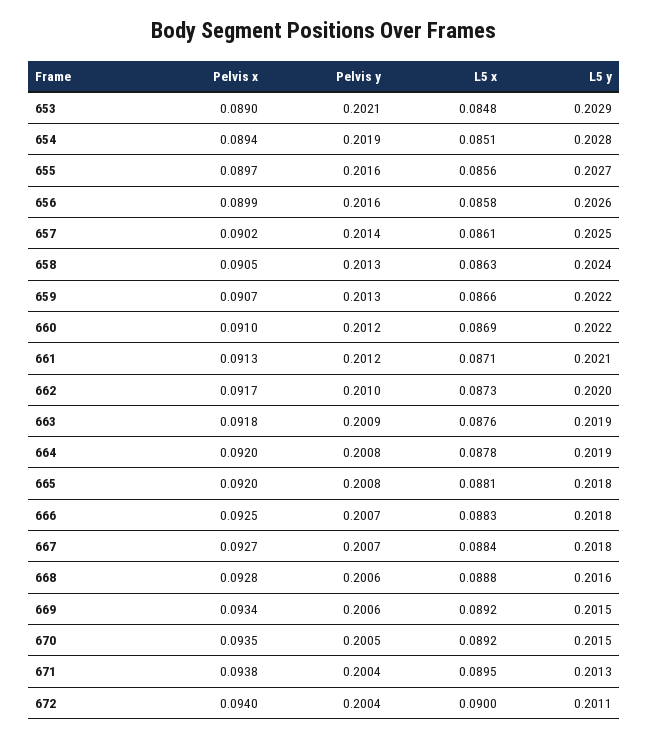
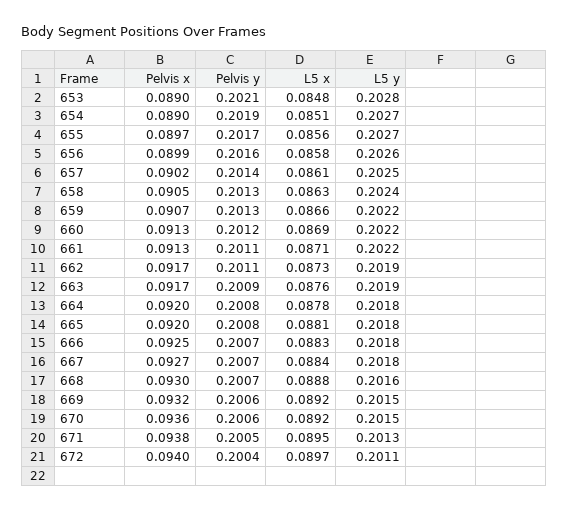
  {
    "Pelvis x": {
      "653": 0.089,
-     "654": 0.0894,
+     "654": 0.089,
      "655": 0.0897,
      "656": 0.0899,
      "657": 0.0902,
      "658": 0.0905,
      "659": 0.0907,
-     "660": 0.091,
+     "660": 0.0913,
      "661": 0.0913,
      "662": 0.0917,
-     "663": 0.0918,
+     "663": 0.0917,
      "664": 0.092,
      "665": 0.092,
      "666": 0.0925,
      "667": 0.0927,
-     "668": 0.0928,
+     "668": 0.093,
-     "669": 0.0934,
+     "669": 0.0932,
-     "670": 0.0935,
+     "670": 0.0936,
      "671": 0.0938,
      "672": 0.094
    },
    "Pelvis y": {
      "653": 0.2021,
      "654": 0.2019,
-     "655": 0.2016,
+     "655": 0.2017,
      "656": 0.2016,
      "657": 0.2014,
      "658": 0.2013,
      "659": 0.2013,
      "660": 0.2012,
-     "661": 0.2012,
+     "661": 0.2011,
-     "662": 0.201,
+     "662": 0.2011,
      "663": 0.2009,
      "664": 0.2008,
      "665": 0.2008,
      "666": 0.2007,
      "667": 0.2007,
-     "668": 0.2006,
+     "668": 0.2007,
      "669": 0.2006,
-     "670": 0.2005,
+     "670": 0.2006,
-     "671": 0.2004,
+     "671": 0.2005,
      "672": 0.2004
    },
    "L5 x": {
      "653": 0.0848,
      "654": 0.0851,
      "655": 0.0856,
      "656": 0.0858,
      "657": 0.0861,
      "658": 0.0863,
      "659": 0.0866,
      "660": 0.0869,
      "661": 0.0871,
      "662": 0.0873,
      "663": 0.0876,
      "664": 0.0878,
      "665": 0.0881,
      "666": 0.0883,
      "667": 0.0884,
      "668": 0.0888,
      "669": 0.0892,
      "670": 0.0892,
      "671": 0.0895,
-     "672": 0.09
+     "672": 0.0897
    },
    "L5 y": {
-     "653": 0.2029,
+     "653": 0.2028,
-     "654": 0.2028,
+     "654": 0.2027,
      "655": 0.2027,
      "656": 0.2026,
      "657": 0.2025,
      "658": 0.2024,
      "659": 0.2022,
      "660": 0.2022,
-     "661": 0.2021,
+     "661": 0.2022,
-     "662": 0.202,
+     "662": 0.2019,
      "663": 0.2019,
-     "664": 0.2019,
+     "664": 0.2018,
      "665": 0.2018,
      "666": 0.2018,
      "667": 0.2018,
      "668": 0.2016,
      "669": 0.2015,
      "670": 0.2015,
      "671": 0.2013,
      "672": 0.2011
    }
  }

